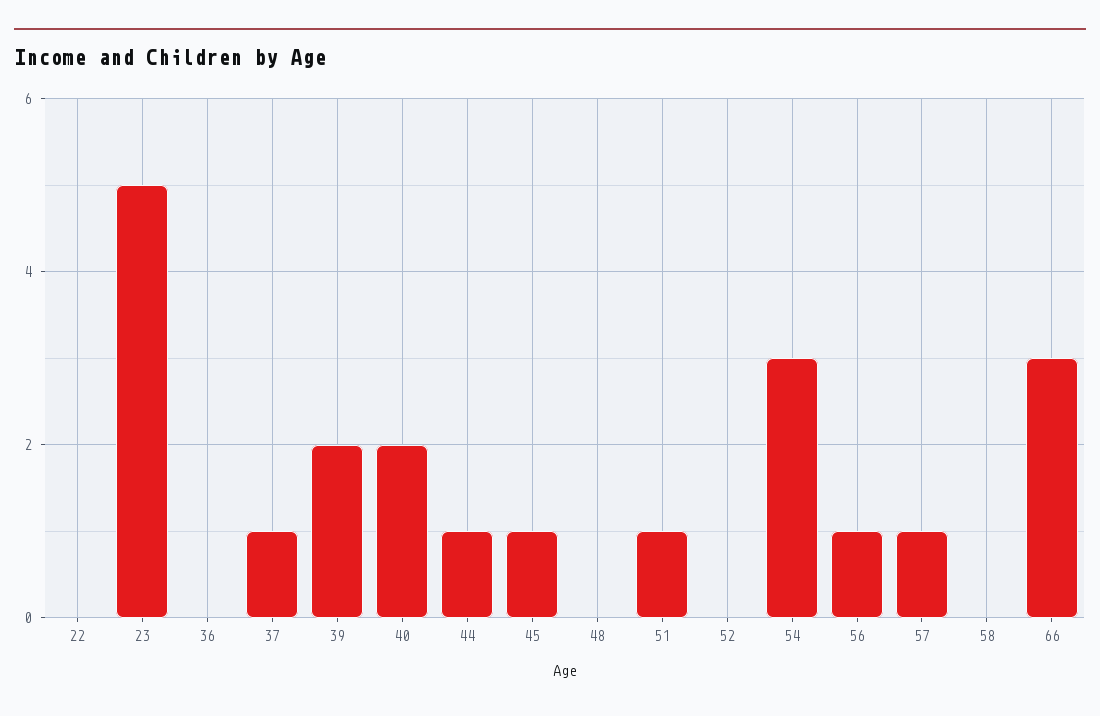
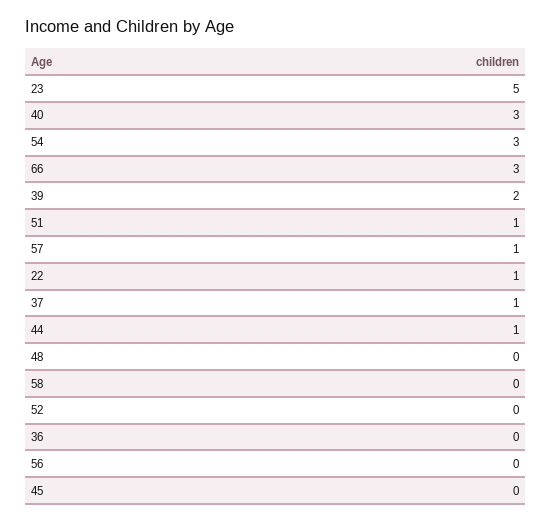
  {
-   "22": 0,
+   "22": 1,
    "23": 5,
    "36": 0,
    "37": 1,
    "39": 2,
-   "40": 2,
+   "40": 3,
    "44": 1,
-   "45": 1,
+   "45": 0,
    "48": 0,
    "51": 1,
    "52": 0,
    "54": 3,
-   "56": 1,
+   "56": 0,
    "57": 1,
    "58": 0,
    "66": 3
  }

